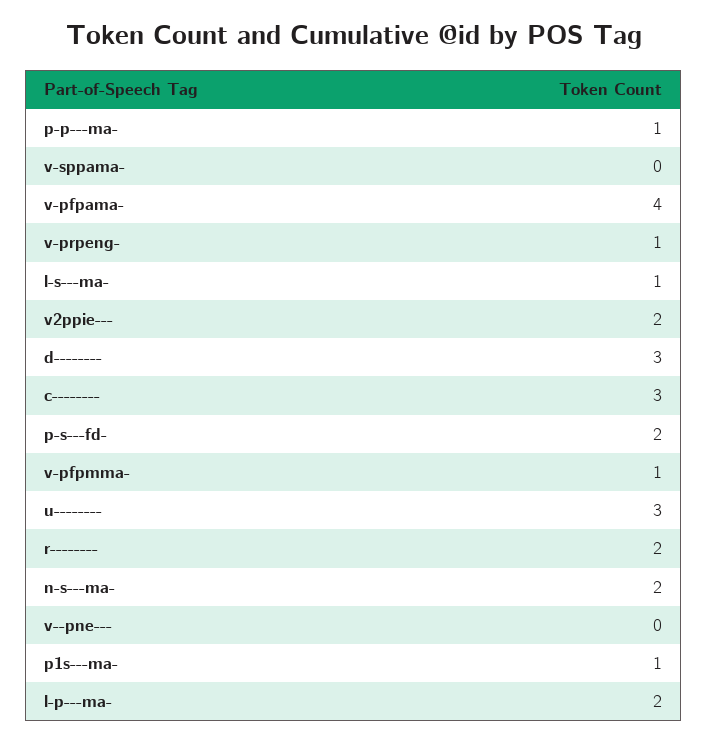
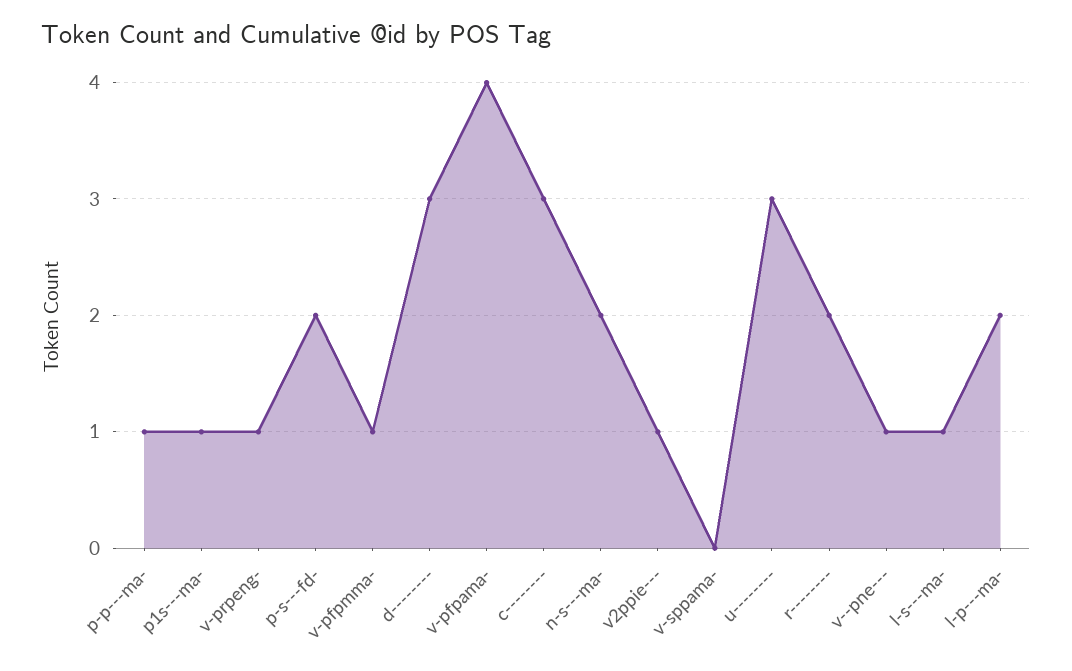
  {
    "p-p---ma-": 1,
    "v-sppama-": 0,
    "v-pfpama-": 4,
    "v-prpeng-": 1,
    "l-s---ma-": 1,
-   "v2ppie---": 2,
+   "v2ppie---": 1,
    "d--------": 3,
    "c--------": 3,
    "p-s---fd-": 2,
    "v-pfpmma-": 1,
    "u--------": 3,
    "r--------": 2,
    "n-s---ma-": 2,
-   "v--pne---": 0,
+   "v--pne---": 1,
    "p1s---ma-": 1,
    "l-p---ma-": 2
  }

